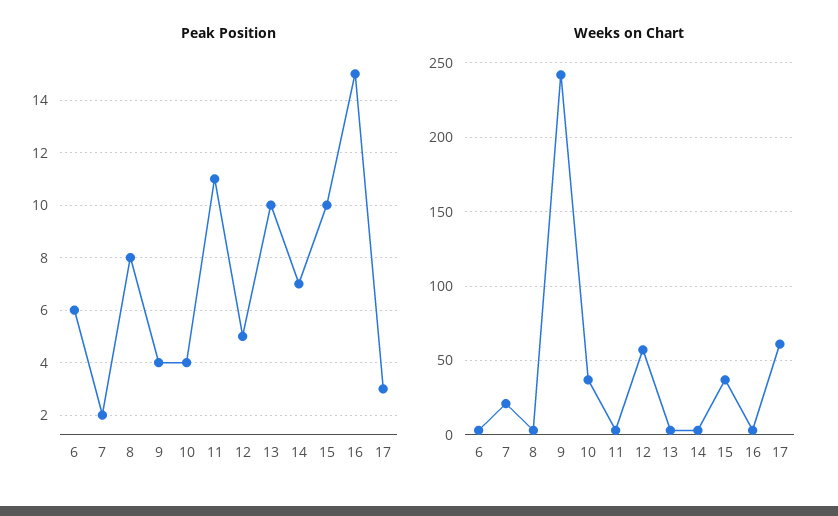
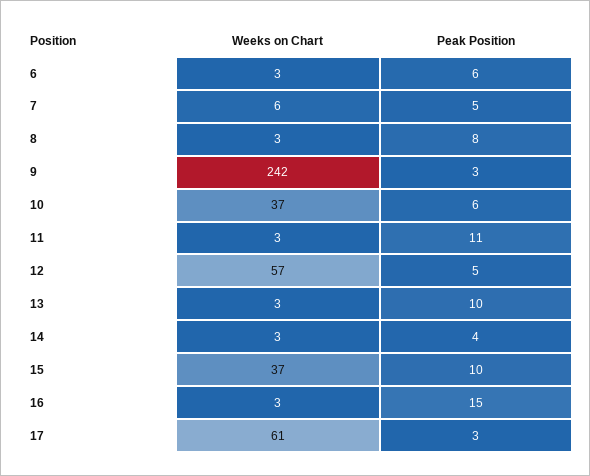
  {
    "Peak Position": {
      "6": 6,
-     "7": 2,
+     "7": 5,
      "8": 8,
-     "9": 4,
+     "9": 3,
-     "10": 4,
+     "10": 6,
      "11": 11,
      "12": 5,
      "13": 10,
-     "14": 7,
+     "14": 4,
      "15": 10,
      "16": 15,
      "17": 3
    },
    "Weeks on Chart": {
      "6": 3,
-     "7": 20,
+     "7": 6,
      "8": 3,
      "9": 242,
      "10": 37,
      "11": 3,
      "12": 57,
      "13": 3,
      "14": 3,
      "15": 37,
      "16": 3,
      "17": 61
    }
  }

